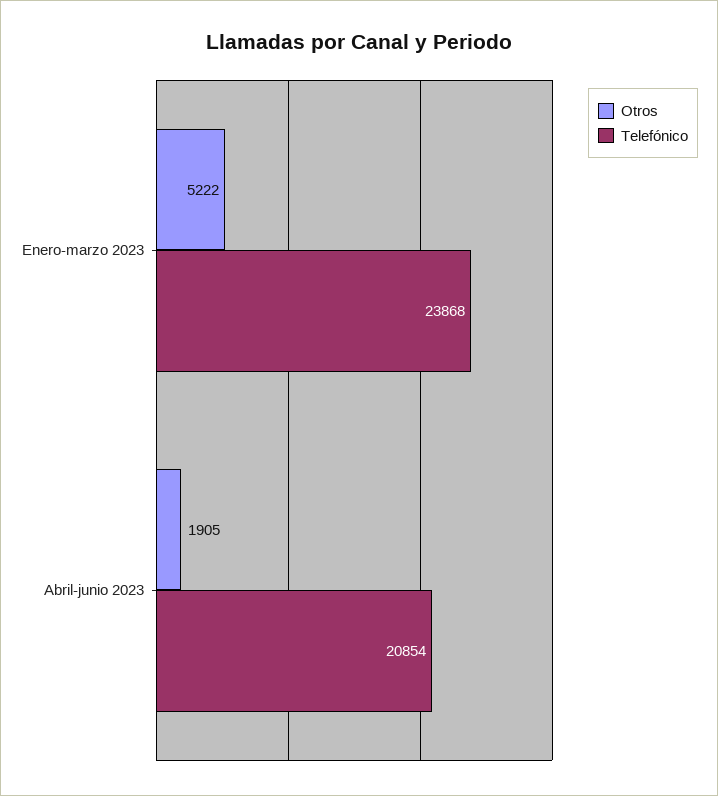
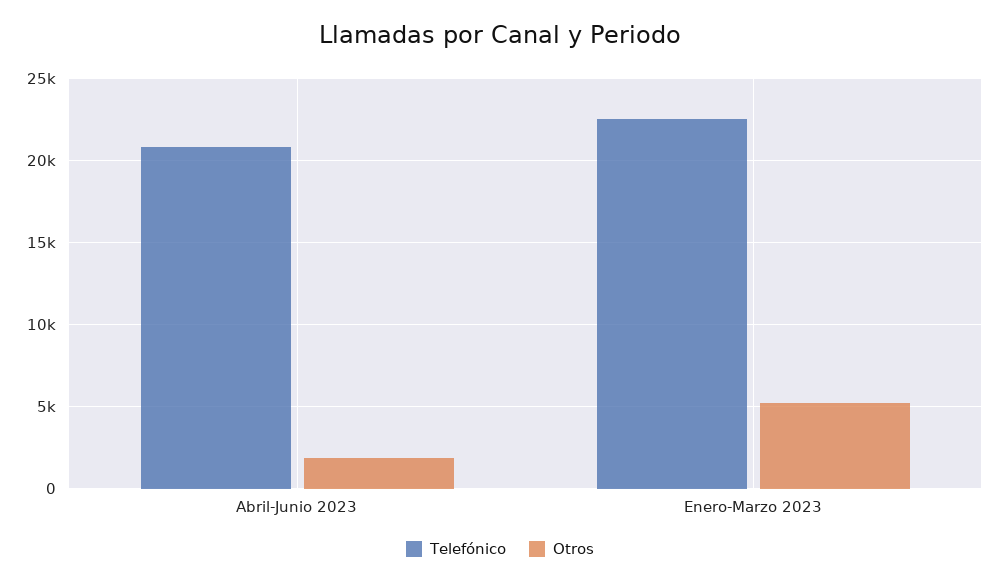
  {
    "Otros": {
      "Enero-marzo 2023": 5222,
      "Abril-junio 2023": 1905
    },
    "Telefónico": {
-     "Enero-marzo 2023": 23868,
+     "Enero-marzo 2023": 22500,
      "Abril-junio 2023": 20854
    }
  }

